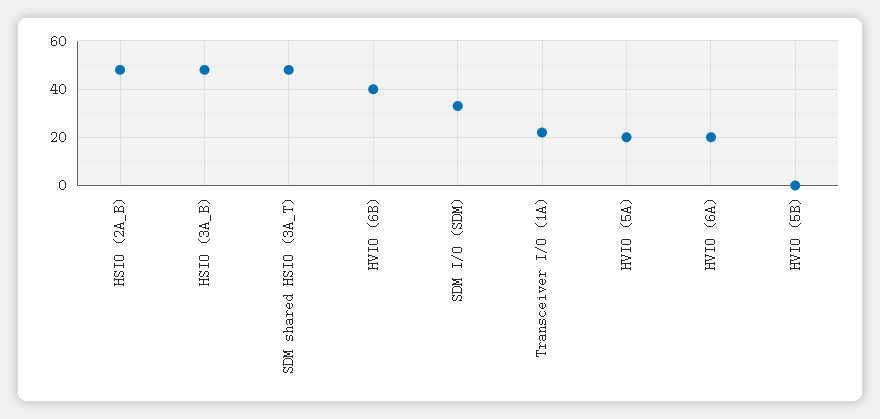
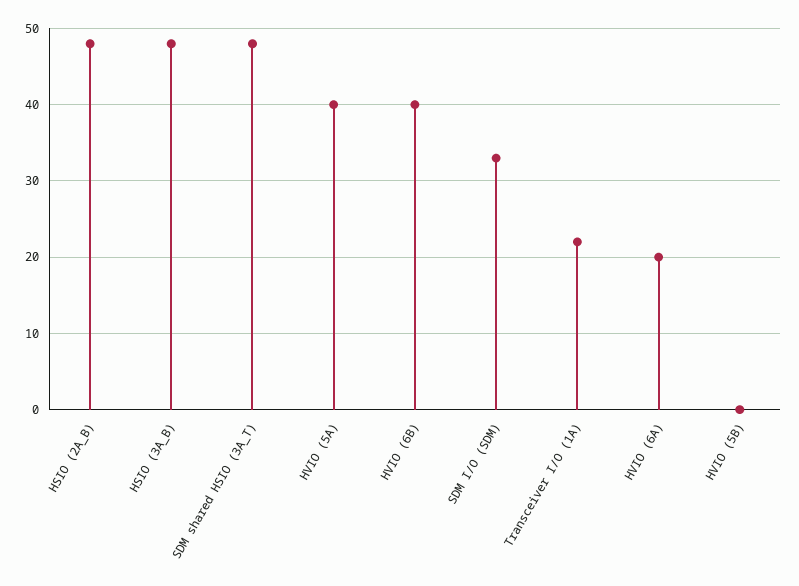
  {
    "HSIO (2A_B)": 48,
    "HSIO (3A_B)": 48,
    "SDM shared HSIO (3A_T)": 48,
    "HVIO (6B)": 40,
    "SDM I/O (SDM)": 33,
    "Transceiver I/O (1A)": 22,
-   "HVIO (5A)": 20,
+   "HVIO (5A)": 40,
    "HVIO (6A)": 20,
    "HVIO (5B)": 0
  }

